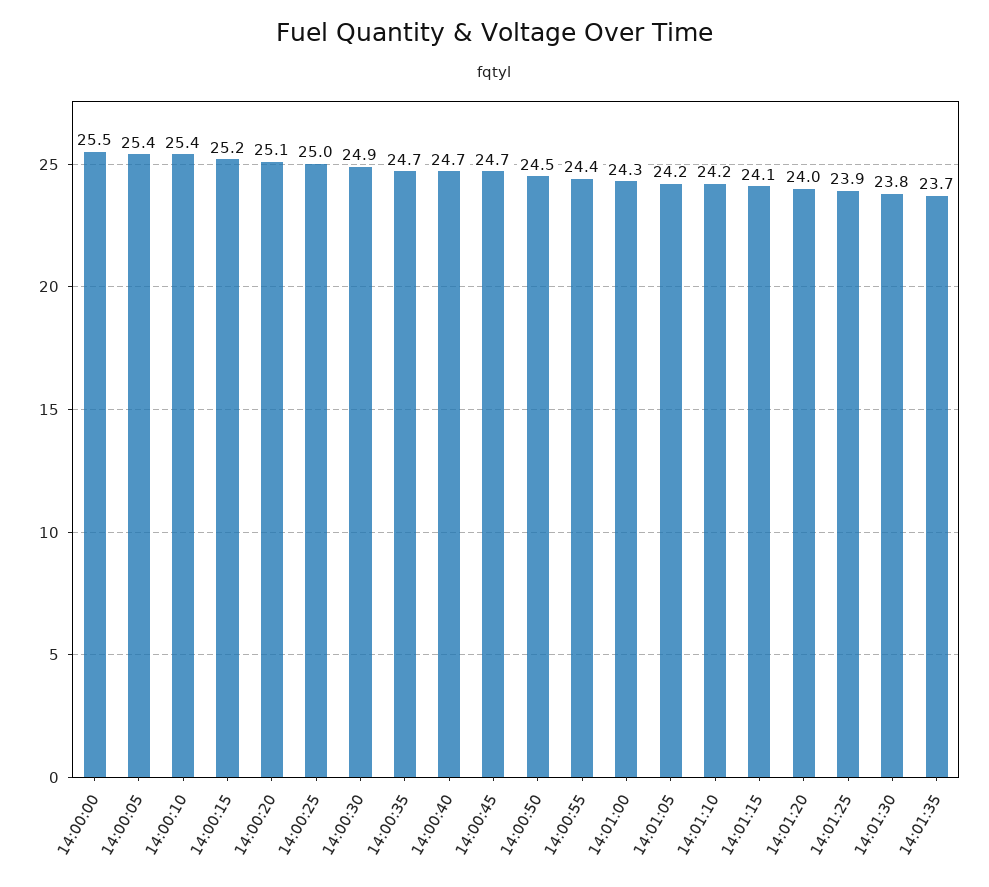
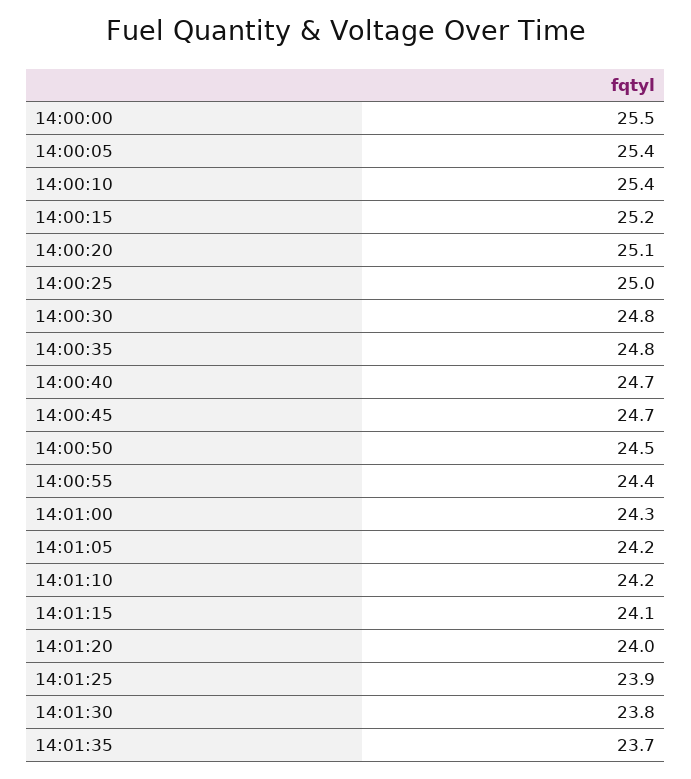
  {
    "14:00:00": 25.5,
    "14:00:05": 25.4,
    "14:00:10": 25.4,
    "14:00:15": 25.2,
    "14:00:20": 25.1,
    "14:00:25": 25,
-   "14:00:30": 24.9,
+   "14:00:30": 24.8,
-   "14:00:35": 24.7,
+   "14:00:35": 24.8,
    "14:00:40": 24.7,
    "14:00:45": 24.7,
    "14:00:50": 24.5,
    "14:00:55": 24.4,
    "14:01:00": 24.3,
    "14:01:05": 24.2,
    "14:01:10": 24.2,
    "14:01:15": 24.1,
    "14:01:20": 24,
    "14:01:25": 23.9,
    "14:01:30": 23.8,
    "14:01:35": 23.7
  }

